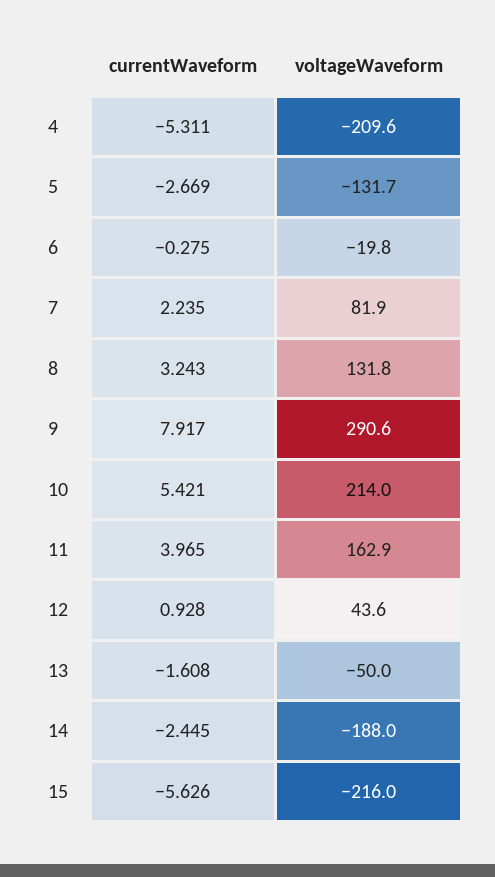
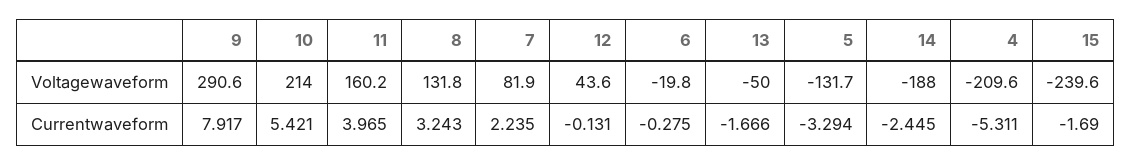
  {
    "currentWaveform": {
      "4": -5.311,
-     "5": -2.669,
+     "5": -3.294,
      "6": -0.275,
      "7": 2.235,
      "8": 3.243,
      "9": 7.917,
      "10": 5.421,
      "11": 3.965,
-     "12": 0.928,
+     "12": -0.131,
-     "13": -1.608,
+     "13": -1.666,
      "14": -2.445,
-     "15": -5.626
+     "15": -1.69
    },
    "voltageWaveform": {
      "4": -209.6,
      "5": -131.7,
      "6": -19.8,
      "7": 81.9,
      "8": 131.8,
      "9": 290.6,
      "10": 214,
-     "11": 162.9,
+     "11": 160.2,
      "12": 43.6,
      "13": -50,
      "14": -188,
-     "15": -216
+     "15": -239.6
    }
  }

